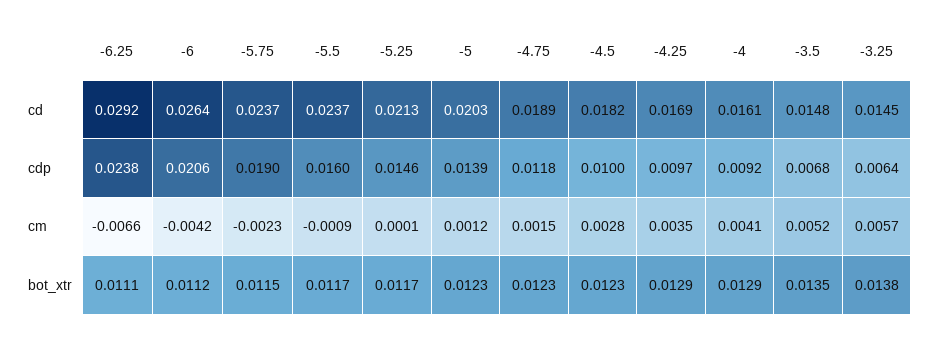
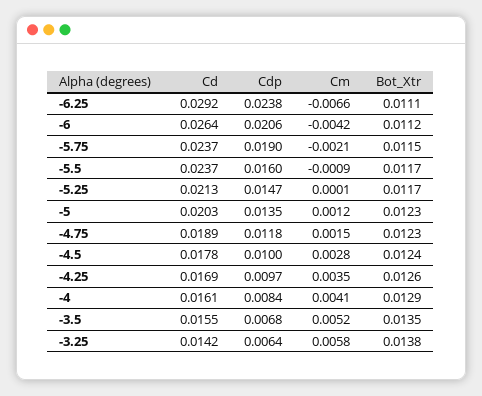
  {
    "-6.25": {
      "cd": 0.0292,
      "cdp": 0.0238,
      "cm": -0.0066,
      "bot_xtr": 0.0111
    },
    "-6": {
      "cd": 0.0264,
      "cdp": 0.0206,
      "cm": -0.0042,
      "bot_xtr": 0.0112
    },
    "-5.75": {
      "cd": 0.0237,
      "cdp": 0.019,
-     "cm": -0.0023,
+     "cm": -0.0021,
      "bot_xtr": 0.0115
    },
    "-5.5": {
      "cd": 0.0237,
      "cdp": 0.016,
      "cm": -0.0009,
      "bot_xtr": 0.0117
    },
    "-5.25": {
      "cd": 0.0213,
-     "cdp": 0.0146,
+     "cdp": 0.0147,
      "cm": 0.0001,
      "bot_xtr": 0.0117
    },
    "-5": {
      "cd": 0.0203,
-     "cdp": 0.0139,
+     "cdp": 0.0135,
      "cm": 0.0012,
      "bot_xtr": 0.0123
    },
    "-4.75": {
      "cd": 0.0189,
      "cdp": 0.0118,
      "cm": 0.0015,
      "bot_xtr": 0.0123
    },
    "-4.5": {
-     "cd": 0.0182,
+     "cd": 0.0178,
      "cdp": 0.01,
      "cm": 0.0028,
-     "bot_xtr": 0.0123
+     "bot_xtr": 0.0124
    },
    "-4.25": {
      "cd": 0.0169,
      "cdp": 0.0097,
      "cm": 0.0035,
-     "bot_xtr": 0.0129
+     "bot_xtr": 0.0126
    },
    "-4": {
      "cd": 0.0161,
-     "cdp": 0.0092,
+     "cdp": 0.0084,
      "cm": 0.0041,
      "bot_xtr": 0.0129
    },
    "-3.5": {
-     "cd": 0.0148,
+     "cd": 0.0155,
      "cdp": 0.0068,
      "cm": 0.0052,
      "bot_xtr": 0.0135
    },
    "-3.25": {
-     "cd": 0.0145,
+     "cd": 0.0142,
      "cdp": 0.0064,
-     "cm": 0.0057,
+     "cm": 0.0058,
      "bot_xtr": 0.0138
    }
  }

